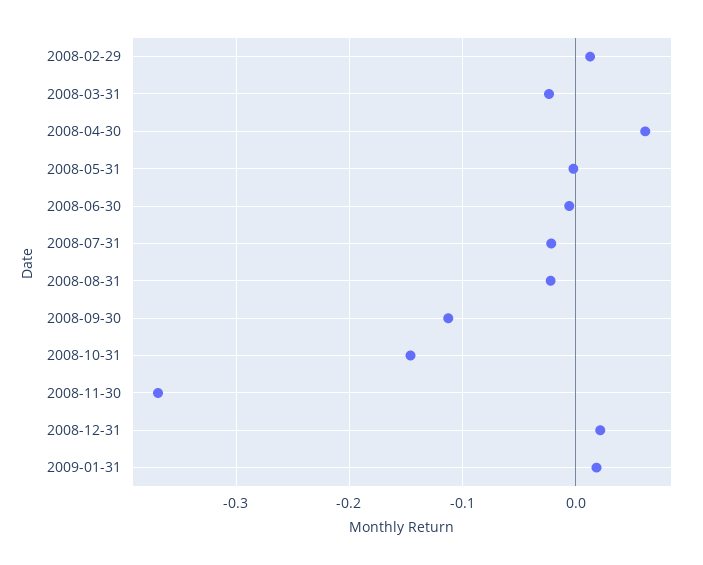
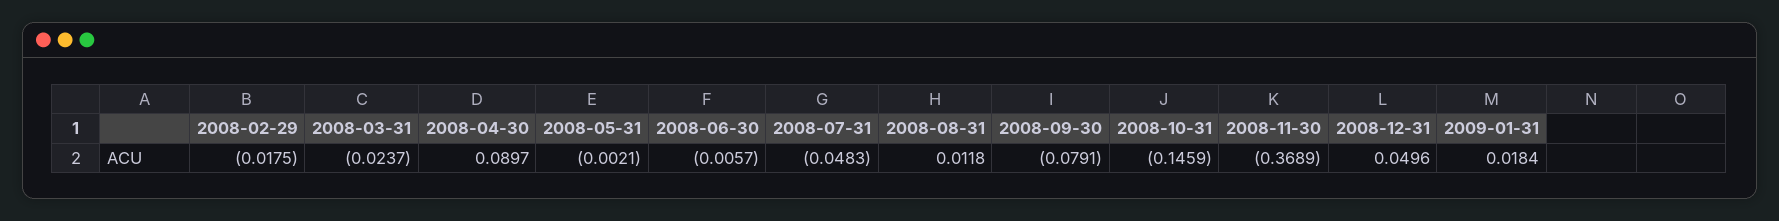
  {
-   "2008-02-29": 0.01,
+   "2008-02-29": -0.0175,
    "2008-03-31": -0.0237,
-   "2008-04-30": 0.06,
+   "2008-04-30": 0.0897,
    "2008-05-31": -0.0021,
    "2008-06-30": -0.0057,
-   "2008-07-31": -0.02,
+   "2008-07-31": -0.0483,
-   "2008-08-31": -0.02,
+   "2008-08-31": 0.0118,
-   "2008-09-30": -0.11,
+   "2008-09-30": -0.0791,
    "2008-10-31": -0.1459,
    "2008-11-30": -0.3689,
-   "2008-12-31": 0.02,
+   "2008-12-31": 0.0496,
    "2009-01-31": 0.0184
  }

